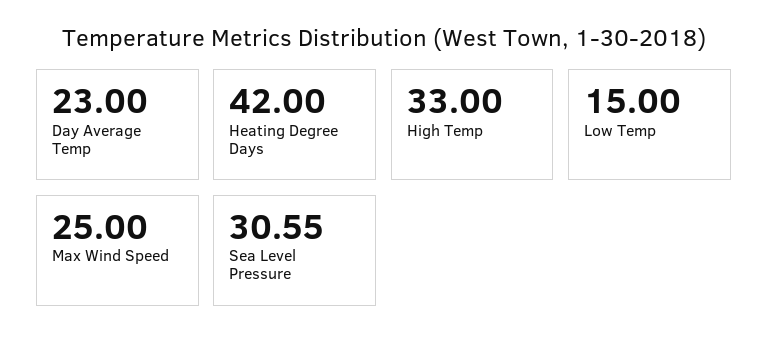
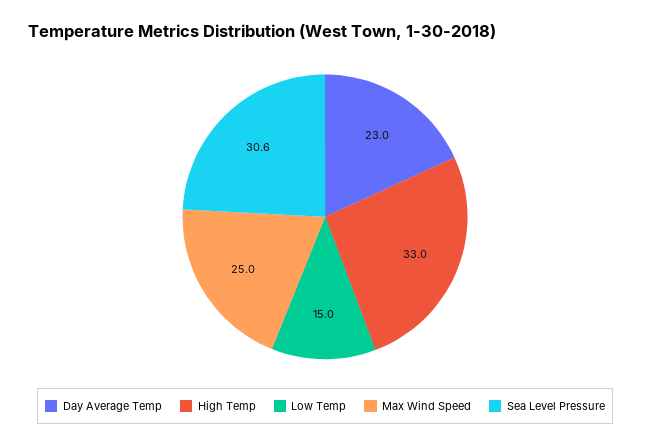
  {
    "Day Average Temp": 23,
-   "Heating Degree Days": 42,
    "High Temp": 33,
    "Low Temp": 15,
    "Max Wind Speed": 25,
    "Sea Level Pressure": 30.55
  }

